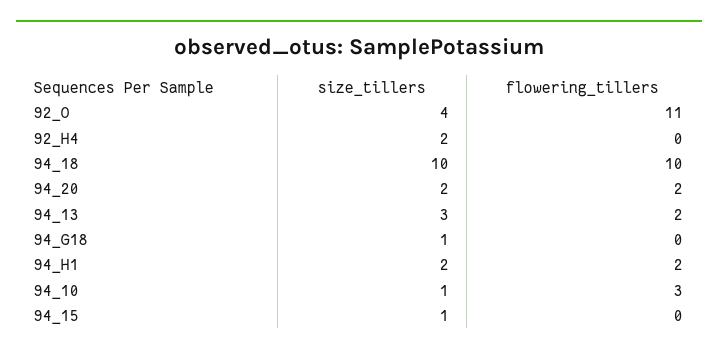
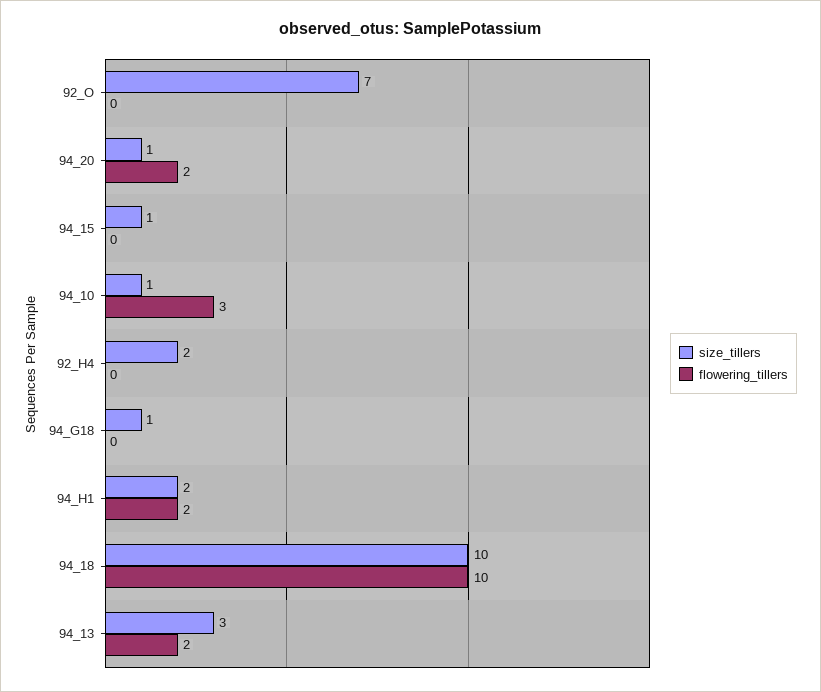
  {
    "size_tillers": {
-     "92_O": 4,
+     "92_O": 7,
      "92_H4": 2,
      "94_18": 10,
-     "94_20": 2,
+     "94_20": 1,
      "94_13": 3,
      "94_G18": 1,
      "94_H1": 2,
      "94_10": 1,
      "94_15": 1
    },
    "flowering_tillers": {
-     "92_O": 11,
+     "92_O": 0,
      "92_H4": 0,
      "94_18": 10,
      "94_20": 2,
      "94_13": 2,
      "94_G18": 0,
      "94_H1": 2,
      "94_10": 3,
      "94_15": 0
    }
  }

